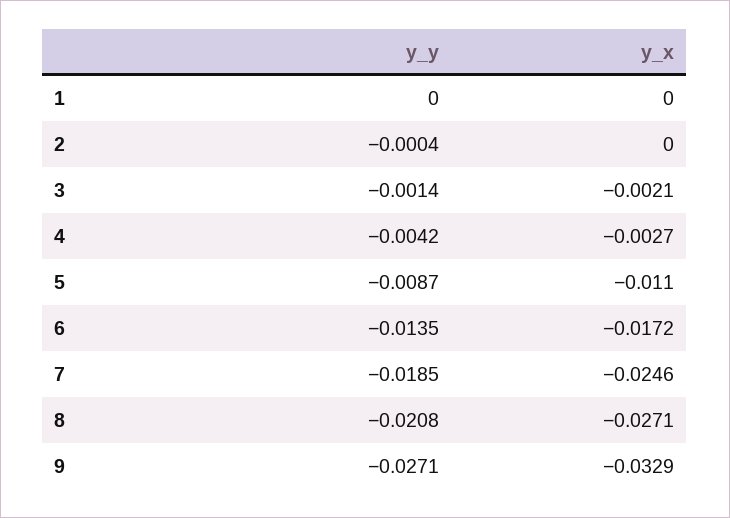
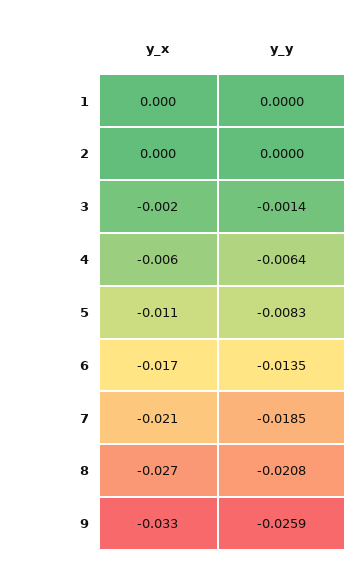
  {
    "y_y": {
      "1": 0,
-     "2": -0.0004,
+     "2": 0,
      "3": -0.0014,
-     "4": -0.0042,
+     "4": -0.0064,
-     "5": -0.0087,
+     "5": -0.0083,
      "6": -0.0135,
      "7": -0.0185,
      "8": -0.0208,
-     "9": -0.0271
+     "9": -0.0259
    },
    "y_x": {
      "1": 0,
      "2": 0,
      "3": -0.0021,
-     "4": -0.0027,
+     "4": -0.006,
      "5": -0.011,
      "6": -0.0172,
-     "7": -0.0246,
+     "7": -0.021,
      "8": -0.0271,
      "9": -0.0329
    }
  }

